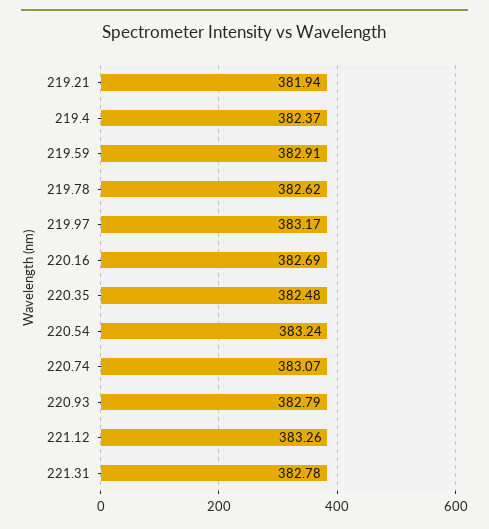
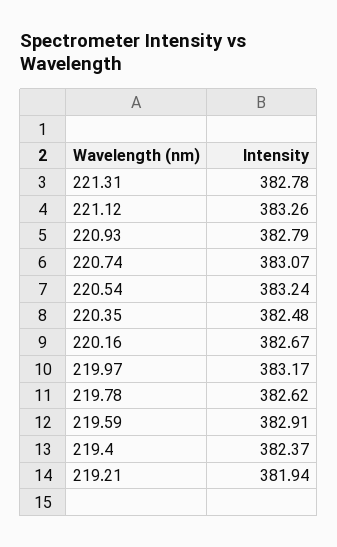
  {
    "219.21": 381.94,
    "219.4": 382.37,
    "219.59": 382.91,
    "219.78": 382.62,
    "219.97": 383.17,
-   "220.16": 382.69,
+   "220.16": 382.67,
    "220.35": 382.48,
    "220.54": 383.24,
    "220.74": 383.07,
    "220.93": 382.79,
    "221.12": 383.26,
    "221.31": 382.78
  }

